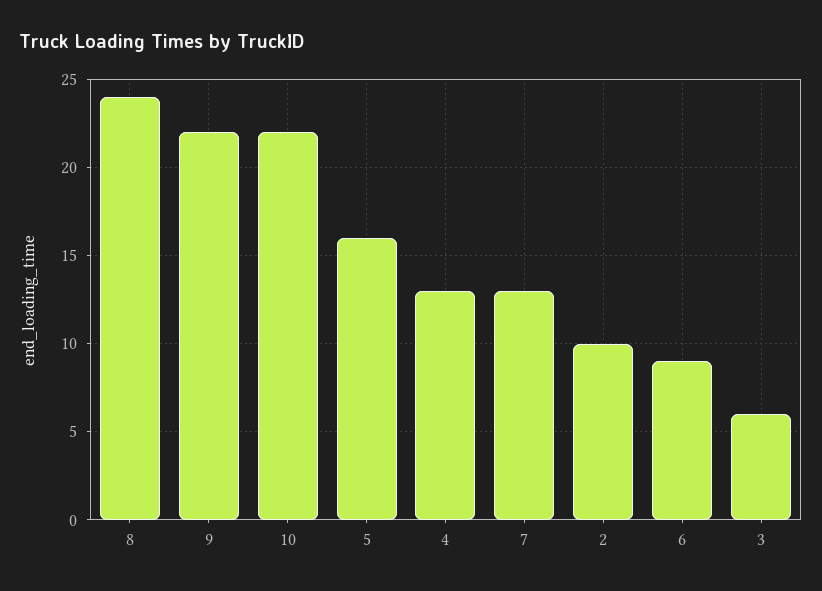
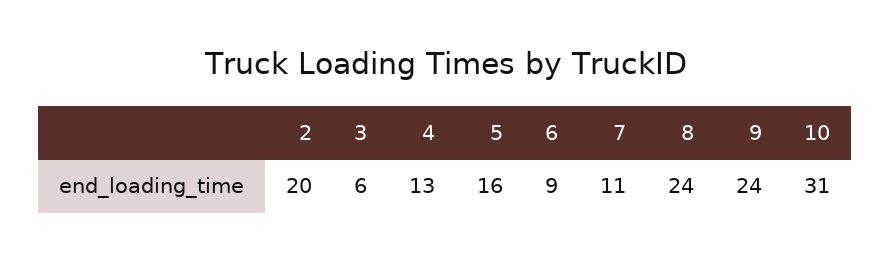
  {
    "8": 24,
-   "9": 22,
+   "9": 24,
-   "10": 22,
+   "10": 31,
    "5": 16,
    "4": 13,
-   "7": 13,
+   "7": 11,
-   "2": 10,
+   "2": 20,
    "6": 9,
    "3": 6
  }

